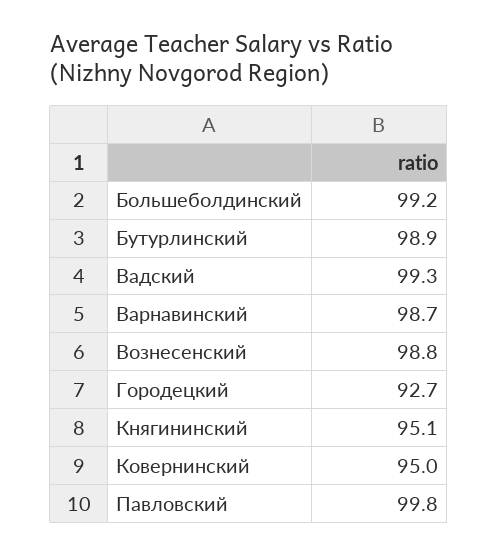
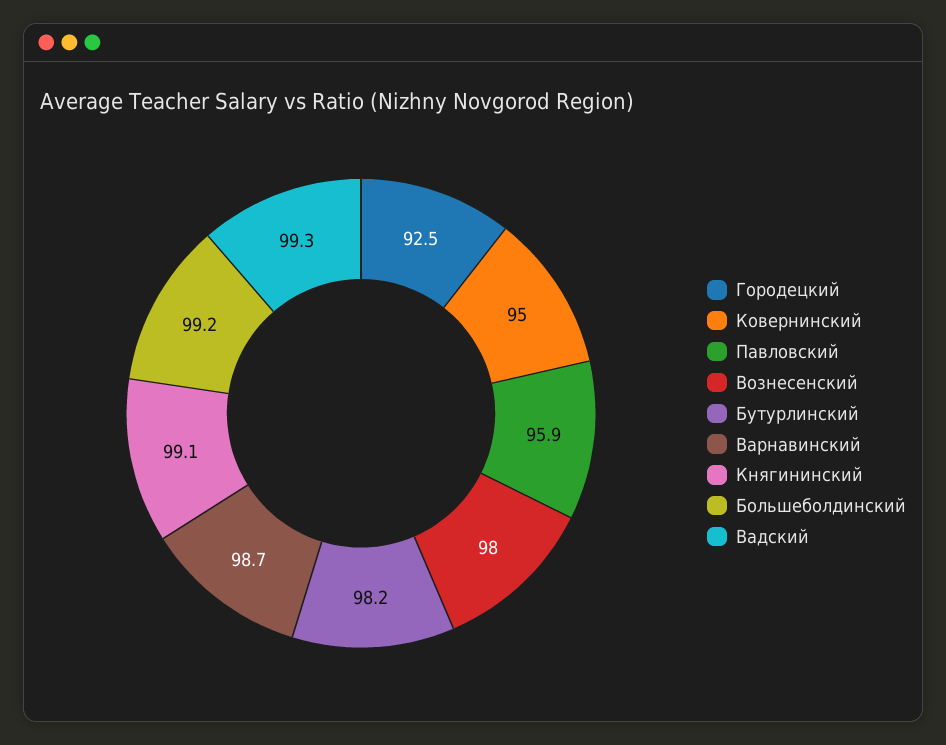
  {
    "Большеболдинский": 99.2,
-   "Бутурлинский": 98.9,
+   "Бутурлинский": 98.2,
    "Вадский": 99.3,
    "Варнавинский": 98.7,
-   "Вознесенский": 98.8,
+   "Вознесенский": 98,
-   "Городецкий": 92.7,
+   "Городецкий": 92.5,
-   "Княгининский": 95.1,
+   "Княгининский": 99.1,
    "Ковернинский": 95,
-   "Павловский": 99.8
+   "Павловский": 95.9
  }

